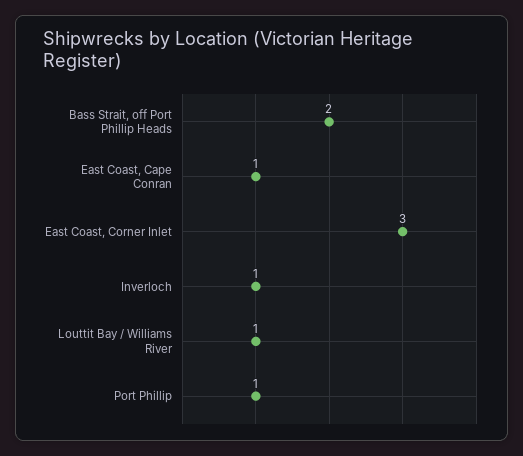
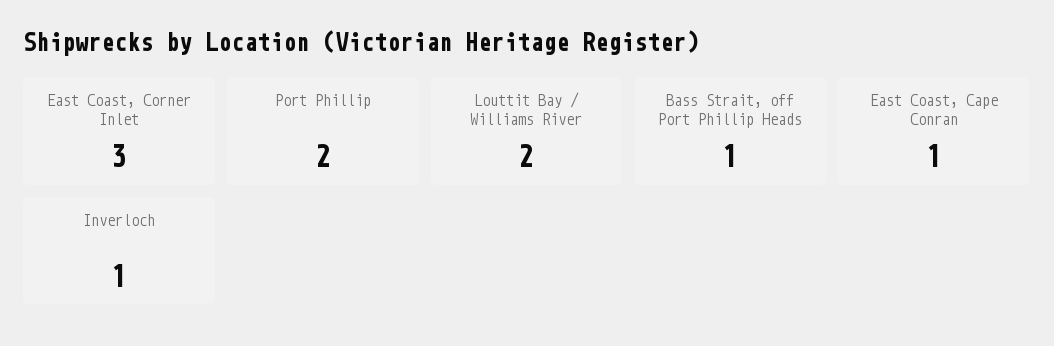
  {
-   "Bass Strait, off Port Phillip Heads": 2,
+   "Bass Strait, off Port Phillip Heads": 1,
    "East Coast, Cape Conran": 1,
    "East Coast, Corner Inlet": 3,
    "Inverloch": 1,
-   "Louttit Bay / Williams River": 1,
+   "Louttit Bay / Williams River": 2,
-   "Port Phillip": 1
+   "Port Phillip": 2
  }

